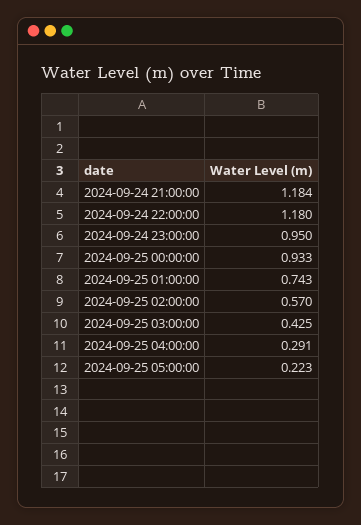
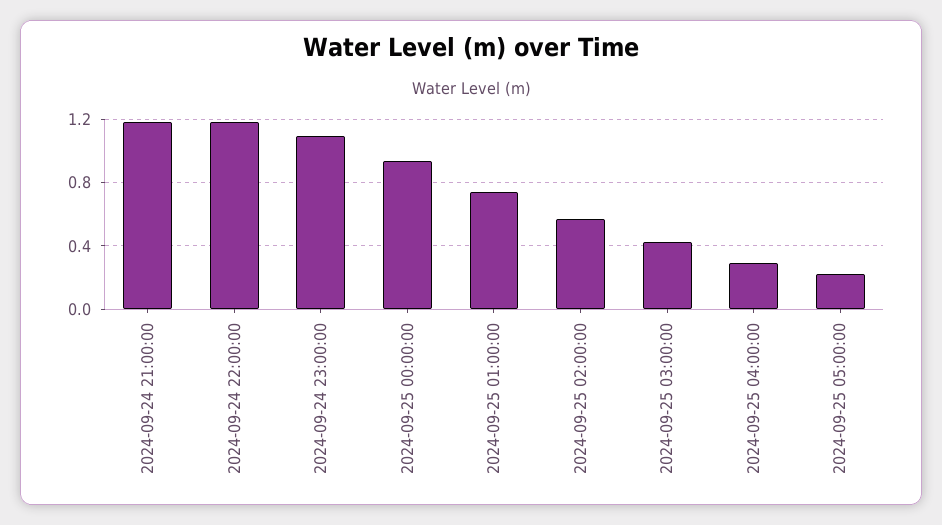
  {
    "2024-09-24 21:00:00": 1.184,
    "2024-09-24 22:00:00": 1.18,
-   "2024-09-24 23:00:00": 0.95,
+   "2024-09-24 23:00:00": 1.1,
    "2024-09-25 00:00:00": 0.933,
    "2024-09-25 01:00:00": 0.743,
    "2024-09-25 02:00:00": 0.57,
    "2024-09-25 03:00:00": 0.425,
    "2024-09-25 04:00:00": 0.291,
    "2024-09-25 05:00:00": 0.223
  }

